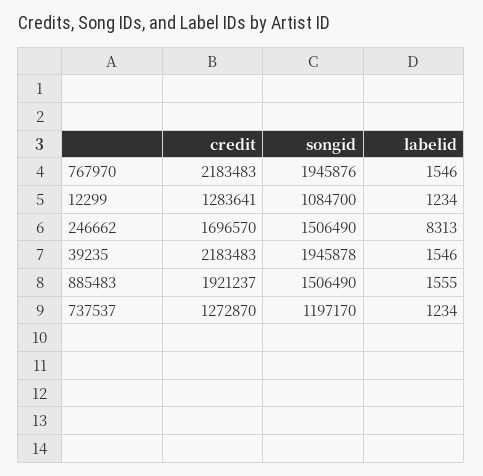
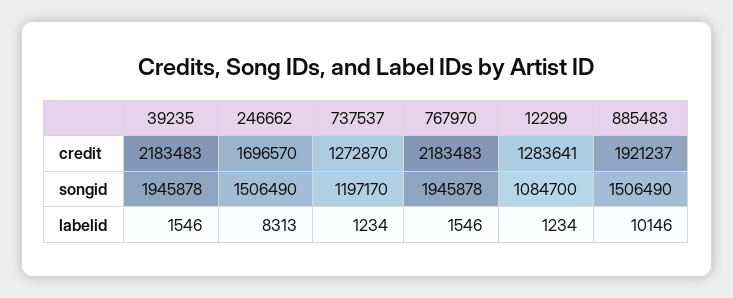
  {
    "credit": {
      "767970": 2183483,
      "12299": 1283641,
      "246662": 1696570,
      "39235": 2183483,
      "885483": 1921237,
      "737537": 1272870
    },
    "songid": {
-     "767970": 1945876,
+     "767970": 1945878,
      "12299": 1084700,
      "246662": 1506490,
      "39235": 1945878,
      "885483": 1506490,
      "737537": 1197170
    },
    "labelid": {
      "767970": 1546,
      "12299": 1234,
      "246662": 8313,
      "39235": 1546,
-     "885483": 1555,
+     "885483": 10146,
      "737537": 1234
    }
  }

